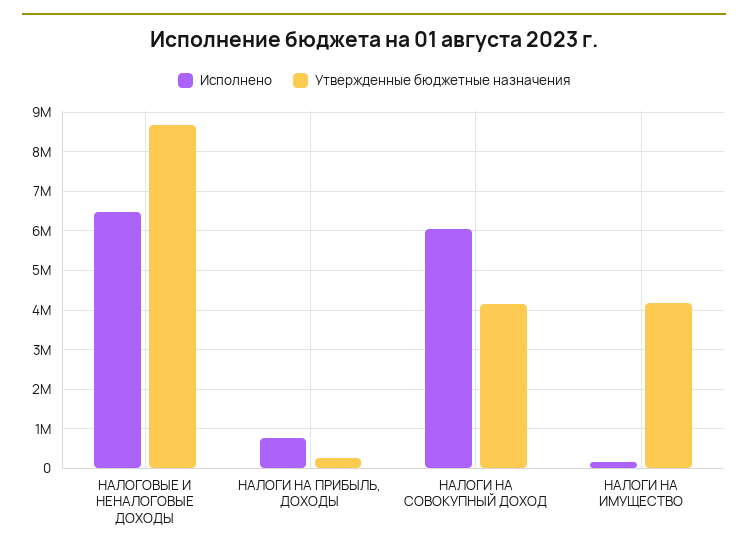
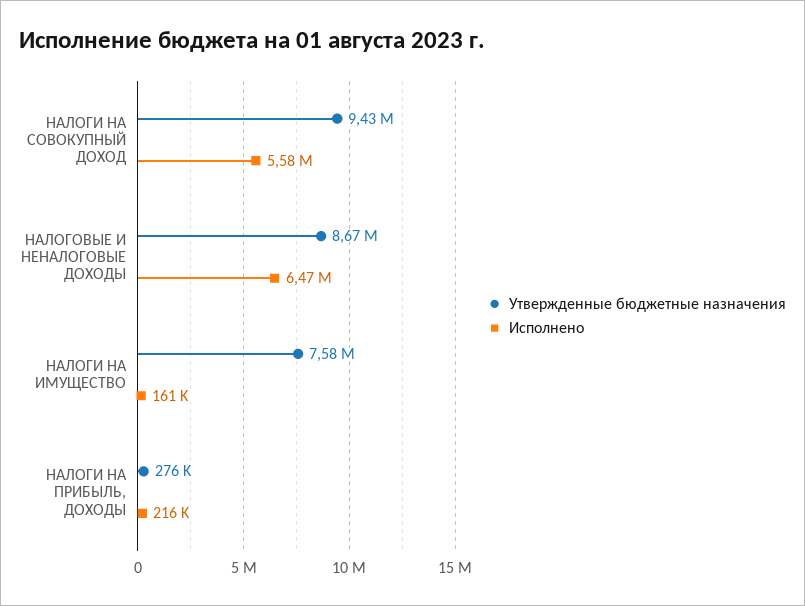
  {
    "Исполнено": {
      "НАЛОГОВЫЕ И НЕНАЛОГОВЫЕ ДОХОДЫ": 6470000,
-     "НАЛОГИ НА ПРИБЫЛЬ, ДОХОДЫ": 800000,
+     "НАЛОГИ НА ПРИБЫЛЬ, ДОХОДЫ": 216000,
-     "НАЛОГИ НА СОВОКУПНЫЙ ДОХОД": 6000000,
+     "НАЛОГИ НА СОВОКУПНЫЙ ДОХОД": 5580000,
      "НАЛОГИ НА ИМУЩЕСТВО": 161000
    },
    "Утвержденные бюджетные назначения": {
      "НАЛОГОВЫЕ И НЕНАЛОГОВЫЕ ДОХОДЫ": 8670000,
      "НАЛОГИ НА ПРИБЫЛЬ, ДОХОДЫ": 276000,
-     "НАЛОГИ НА СОВОКУПНЫЙ ДОХОД": 4200000,
+     "НАЛОГИ НА СОВОКУПНЫЙ ДОХОД": 9430000,
-     "НАЛОГИ НА ИМУЩЕСТВО": 4200000
+     "НАЛОГИ НА ИМУЩЕСТВО": 7580000
    }
  }

